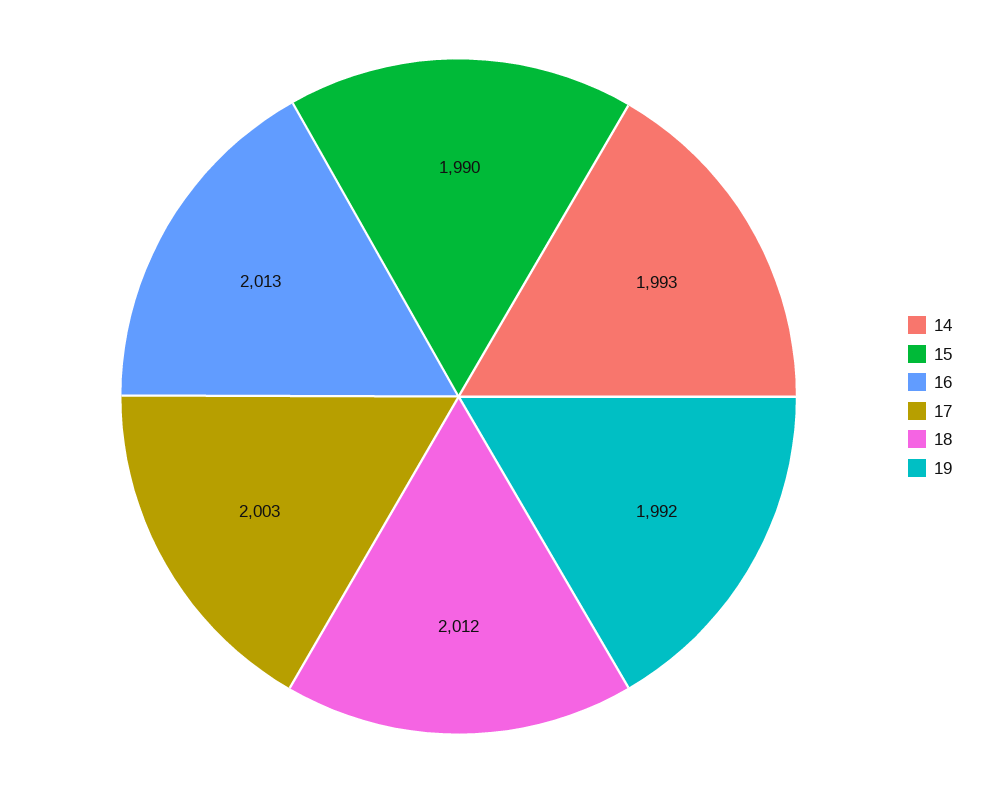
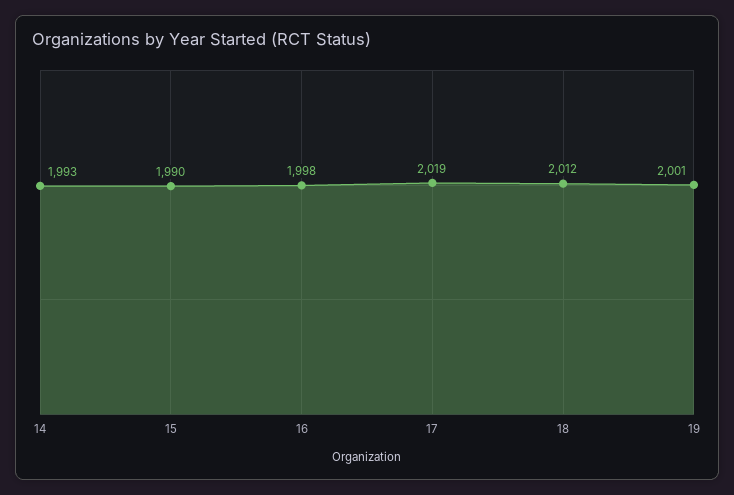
  {
    "14": 1993,
    "15": 1990,
-   "16": 2013,
+   "16": 1998,
-   "17": 2003,
+   "17": 2019,
    "18": 2012,
-   "19": 1992
+   "19": 2001
  }

